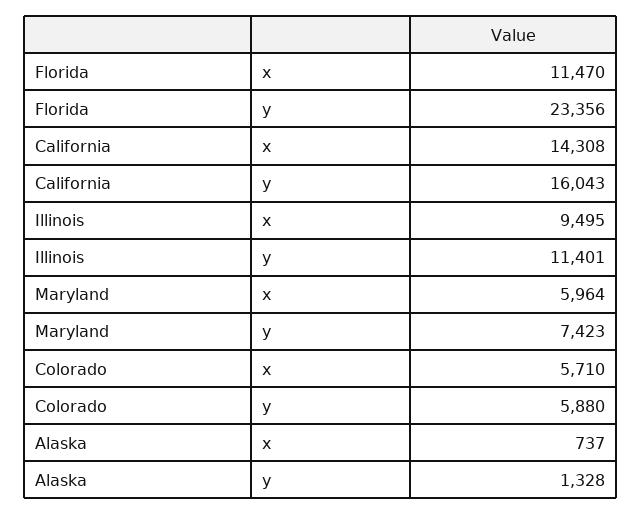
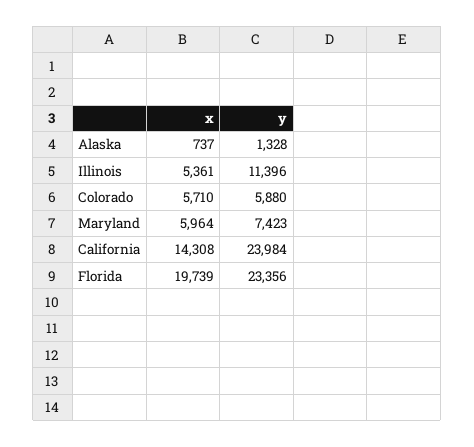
  {
    "Florida": {
-     "x": 11470,
+     "x": 19739,
      "y": 23356
    },
    "California": {
      "x": 14308,
-     "y": 16043
+     "y": 23984
    },
    "Illinois": {
-     "x": 9495,
+     "x": 5361,
-     "y": 11401
+     "y": 11396
    },
    "Maryland": {
      "x": 5964,
      "y": 7423
    },
    "Colorado": {
      "x": 5710,
      "y": 5880
    },
    "Alaska": {
      "x": 737,
      "y": 1328
    }
  }

